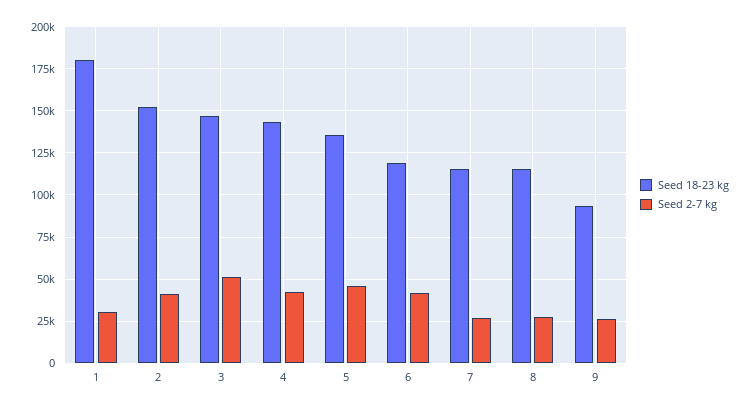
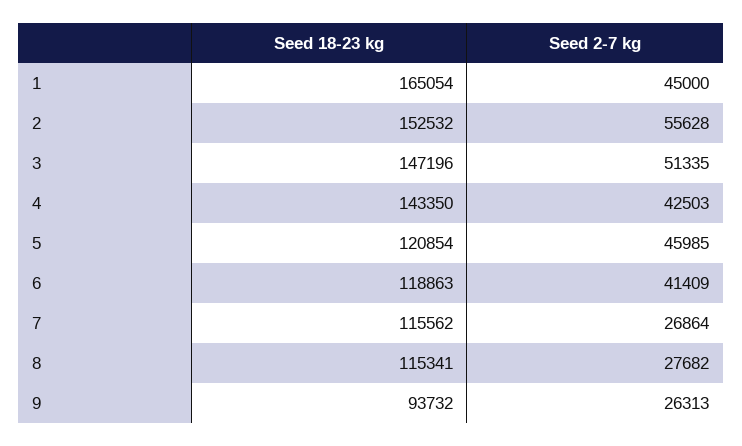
  {
    "Seed 18-23 kg": {
-     "1": 180000,
+     "1": 165054,
      "2": 152532,
      "3": 147196,
      "4": 143350,
-     "5": 135000,
+     "5": 120854,
      "6": 118863,
      "7": 115562,
      "8": 115341,
      "9": 93732
    },
    "Seed 2-7 kg": {
-     "1": 30000,
+     "1": 45000,
-     "2": 40000,
+     "2": 55628,
      "3": 51335,
      "4": 42503,
      "5": 45985,
      "6": 41409,
      "7": 26864,
      "8": 27682,
      "9": 26313
    }
  }

